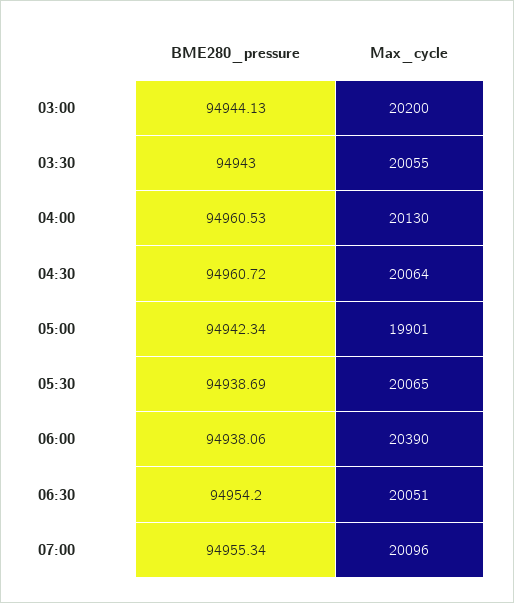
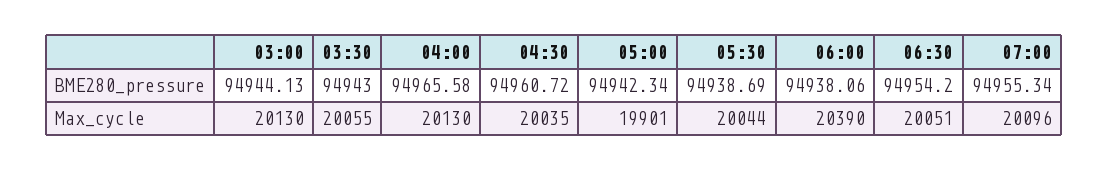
  {
    "BME280_pressure": {
      "03:00": 94944.13,
      "03:30": 94943,
-     "04:00": 94960.53,
+     "04:00": 94965.58,
      "04:30": 94960.72,
      "05:00": 94942.34,
      "05:30": 94938.69,
      "06:00": 94938.06,
      "06:30": 94954.2,
      "07:00": 94955.34
    },
    "Max_cycle": {
-     "03:00": 20200,
+     "03:00": 20130,
      "03:30": 20055,
      "04:00": 20130,
-     "04:30": 20064,
+     "04:30": 20035,
      "05:00": 19901,
-     "05:30": 20065,
+     "05:30": 20044,
      "06:00": 20390,
      "06:30": 20051,
      "07:00": 20096
    }
  }

